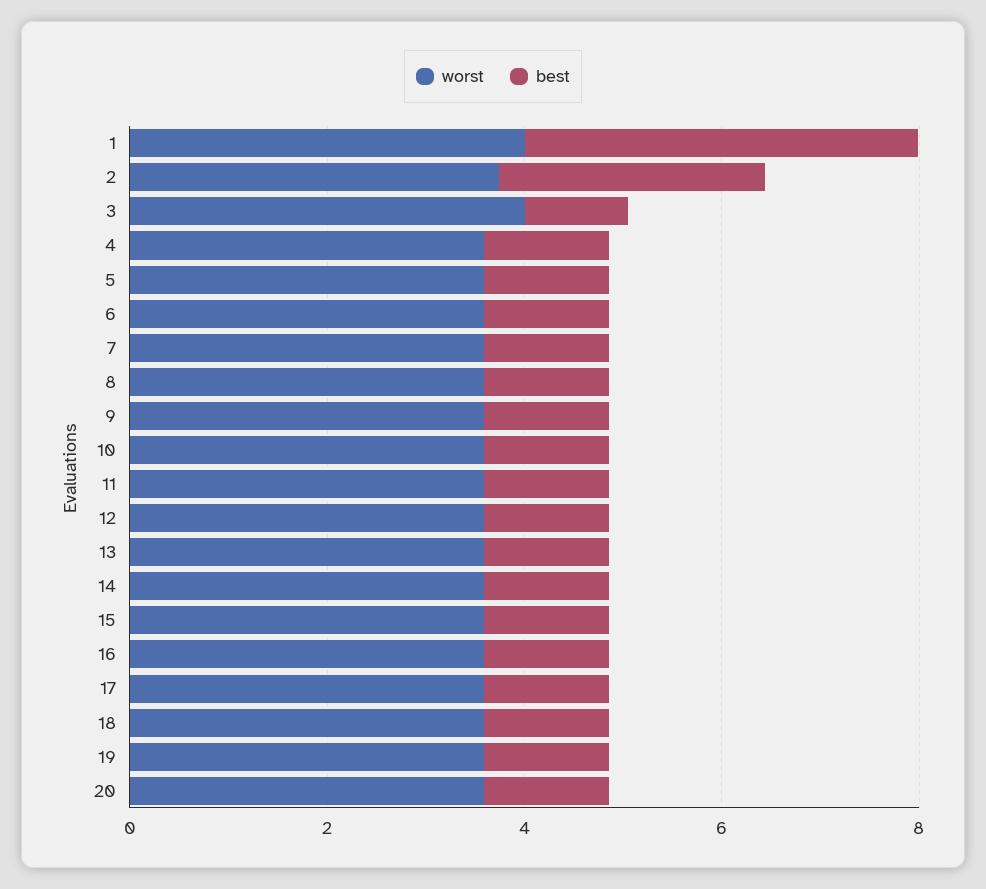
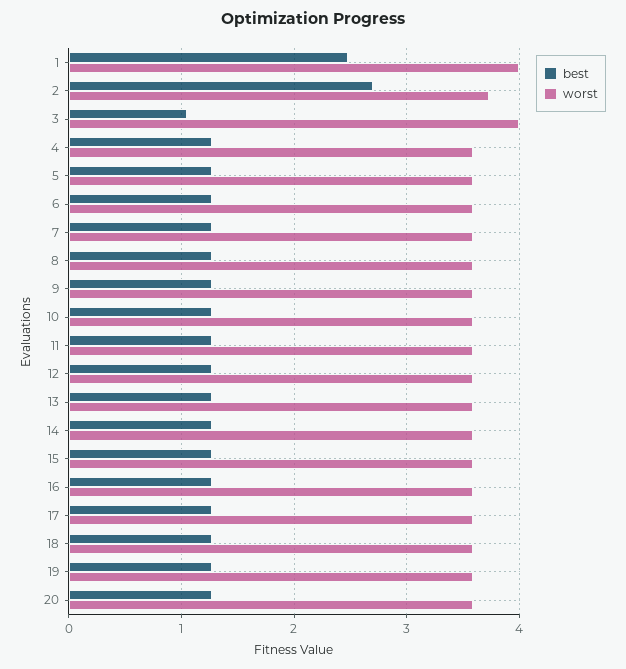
  {
    "worst": {
      "1": 4,
      "2": 3.7,
      "3": 4,
      "4": 3.6,
      "5": 3.6,
      "6": 3.6,
      "7": 3.6,
      "8": 3.6,
      "9": 3.6,
      "10": 3.6,
      "11": 3.6,
      "12": 3.6,
      "13": 3.6,
      "14": 3.6,
      "15": 3.6,
      "16": 3.6,
      "17": 3.6,
      "18": 3.6,
      "19": 3.6,
      "20": 3.6
    },
    "best": {
-     "1": 4,
+     "1": 2.5,
      "2": 2.7,
      "3": 1,
      "4": 1.3,
      "5": 1.3,
      "6": 1.3,
      "7": 1.3,
      "8": 1.3,
      "9": 1.3,
      "10": 1.3,
      "11": 1.3,
      "12": 1.3,
      "13": 1.3,
      "14": 1.3,
      "15": 1.3,
      "16": 1.3,
      "17": 1.3,
      "18": 1.3,
      "19": 1.3,
      "20": 1.3
    }
  }

